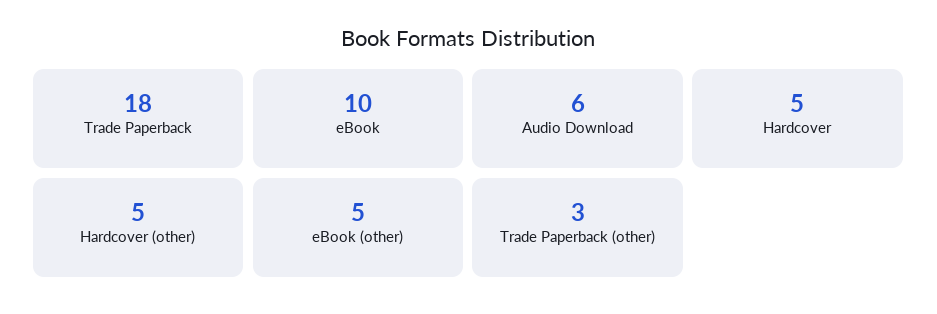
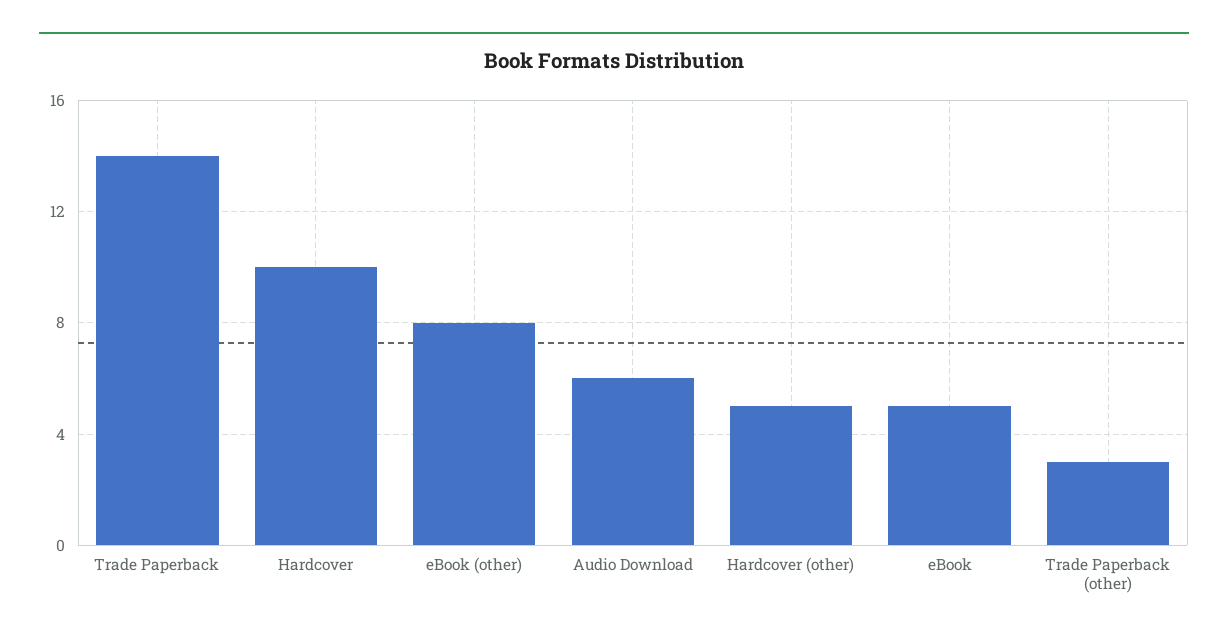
  {
-   "Trade Paperback": 18,
+   "Trade Paperback": 14,
-   "eBook": 10,
+   "eBook": 5,
    "Audio Download": 6,
-   "Hardcover": 5,
+   "Hardcover": 10,
    "Hardcover (other)": 5,
-   "eBook (other)": 5,
+   "eBook (other)": 8,
    "Trade Paperback (other)": 3
  }

